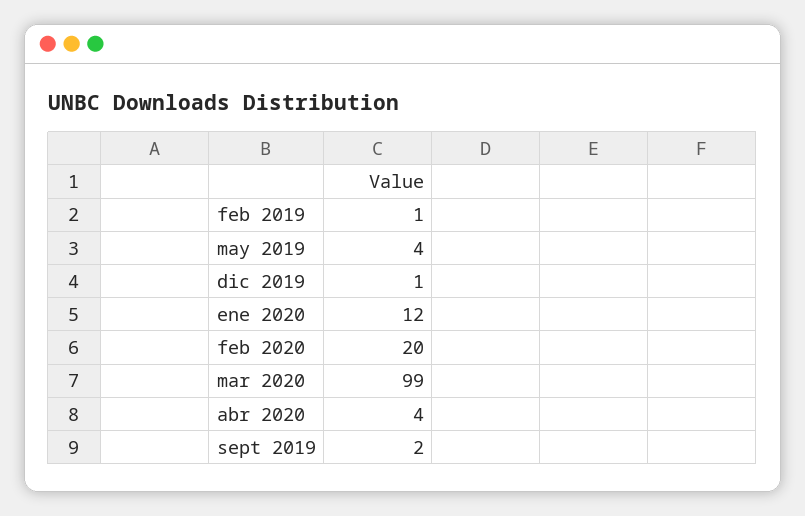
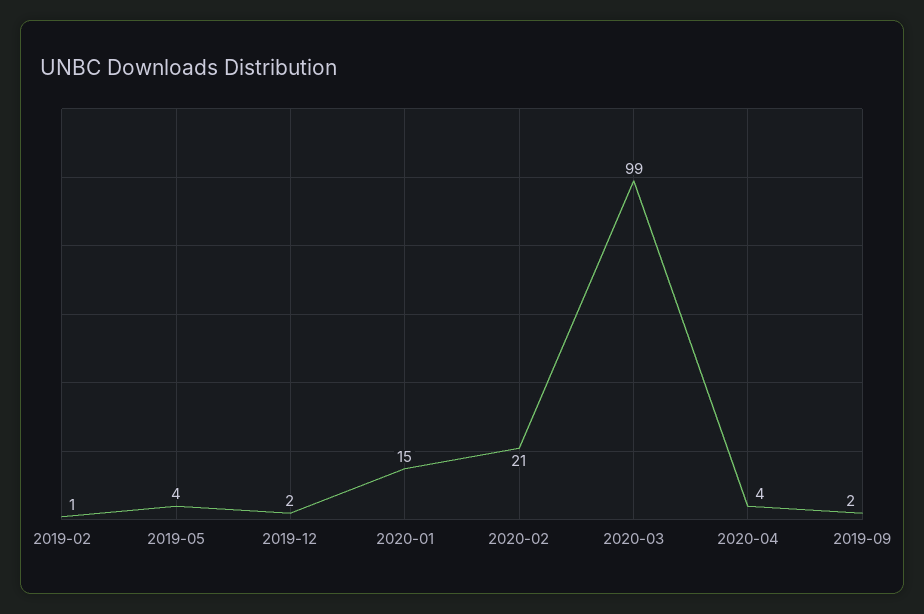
  {
    "feb 2019": 1,
    "may 2019": 4,
-   "dic 2019": 1,
+   "dic 2019": 2,
-   "ene 2020": 12,
+   "ene 2020": 15,
-   "feb 2020": 20,
+   "feb 2020": 21,
    "mar 2020": 99,
    "abr 2020": 4,
    "sept 2019": 2
  }

